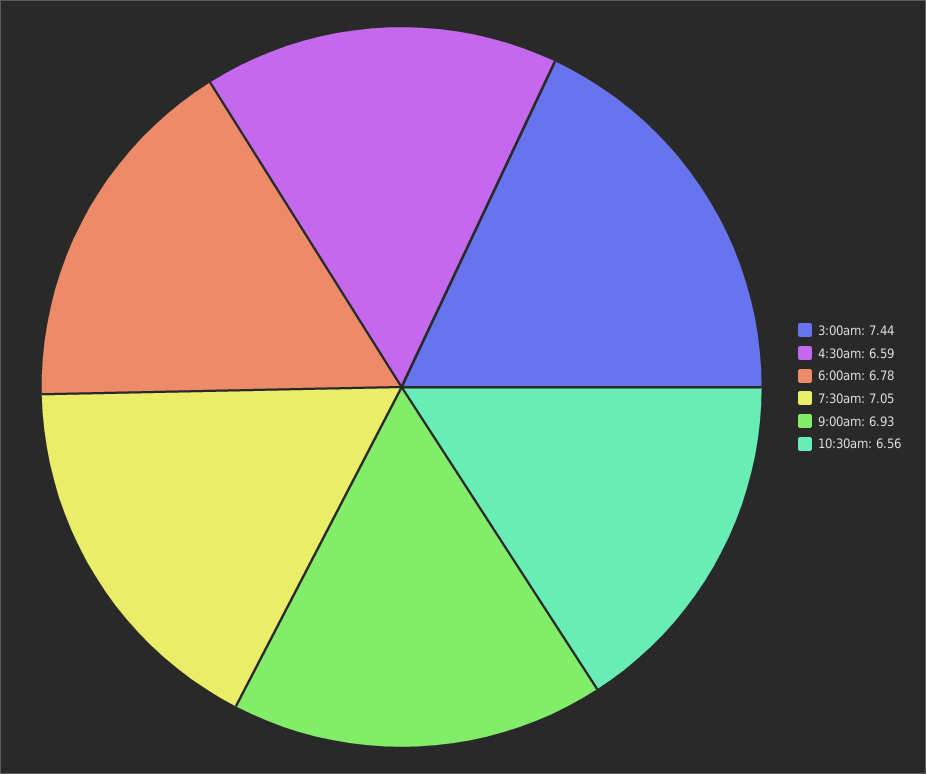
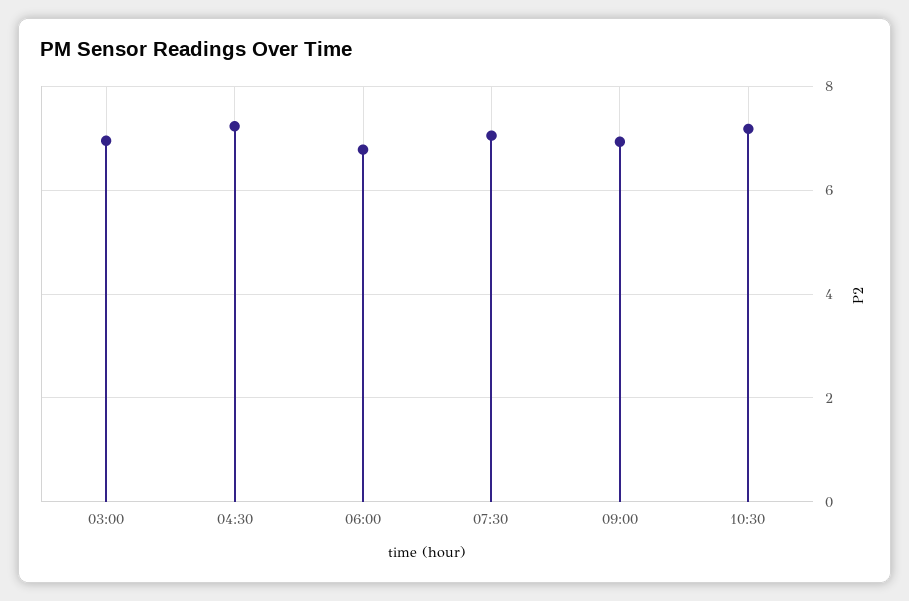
  {
-   "3:00am": 7.44,
+   "3:00am": 7,
-   "4:30am": 6.59,
+   "4:30am": 7.2,
    "6:00am": 6.78,
    "7:30am": 7.05,
    "9:00am": 6.93,
-   "10:30am": 6.56
+   "10:30am": 7.2
  }

